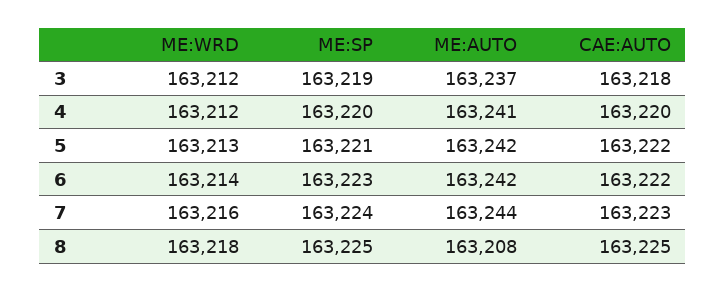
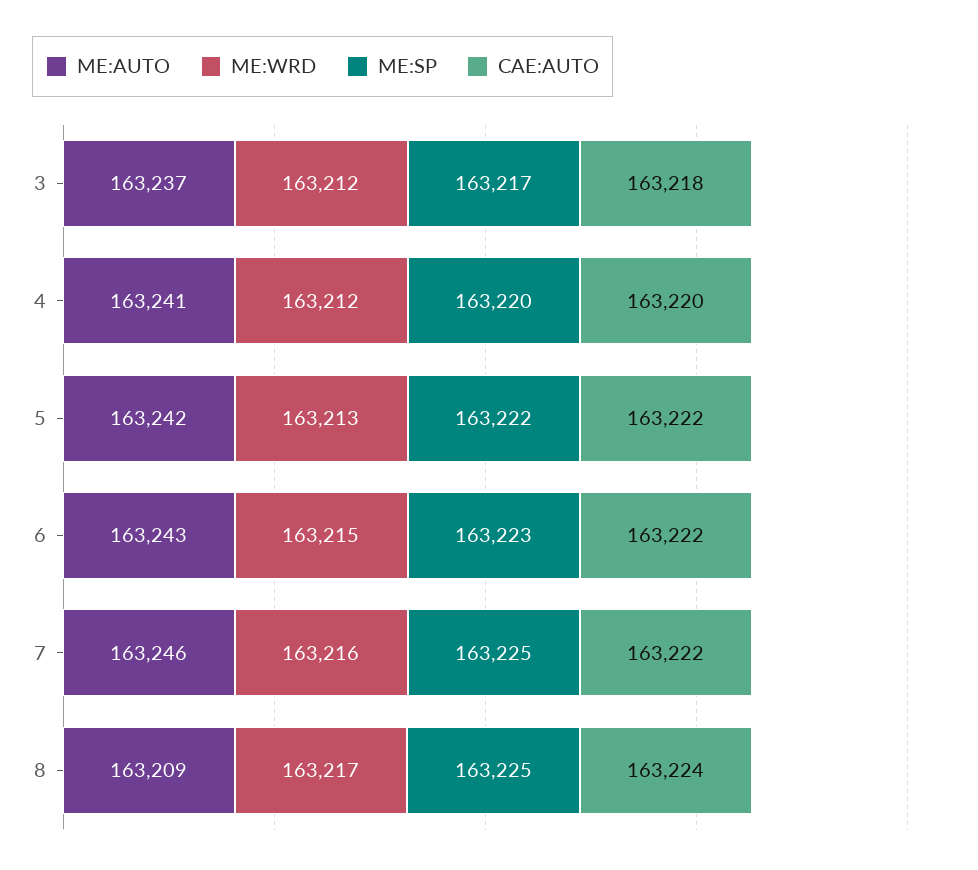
  {
    "ME:WRD": {
      "3": 163212,
      "4": 163212,
      "5": 163213,
-     "6": 163214,
+     "6": 163215,
      "7": 163216,
-     "8": 163218
+     "8": 163217
    },
    "ME:SP": {
-     "3": 163219,
+     "3": 163217,
      "4": 163220,
-     "5": 163221,
+     "5": 163222,
      "6": 163223,
-     "7": 163224,
+     "7": 163225,
      "8": 163225
    },
    "ME:AUTO": {
      "3": 163237,
      "4": 163241,
      "5": 163242,
-     "6": 163242,
+     "6": 163243,
-     "7": 163244,
+     "7": 163246,
-     "8": 163208
+     "8": 163209
    },
    "CAE:AUTO": {
      "3": 163218,
      "4": 163220,
      "5": 163222,
      "6": 163222,
-     "7": 163223,
+     "7": 163222,
-     "8": 163225
+     "8": 163224
    }
  }

